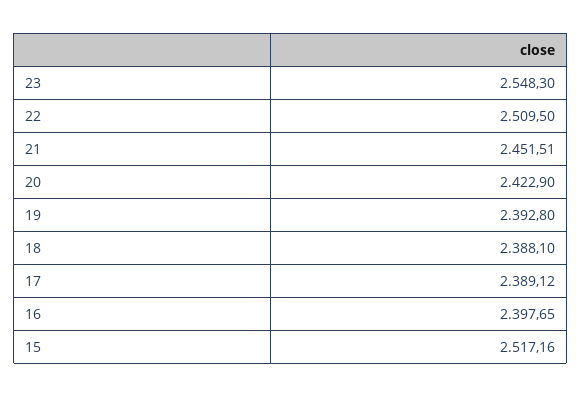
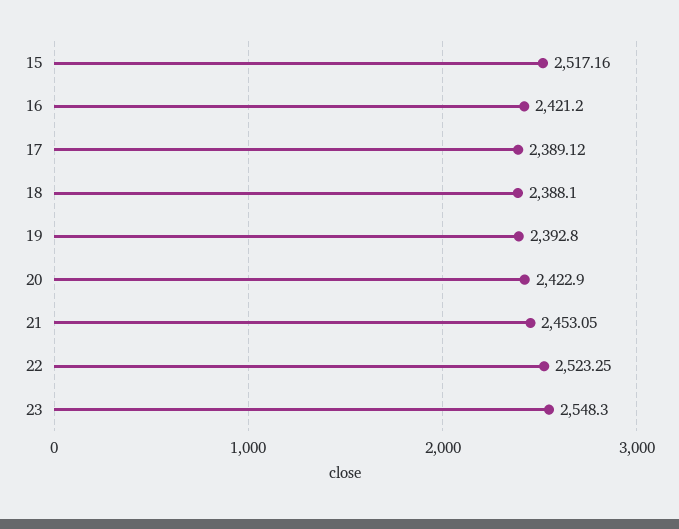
  {
    "23": 2548.3,
-   "22": 2509.5,
+   "22": 2523.25,
-   "21": 2451.51,
+   "21": 2453.05,
    "20": 2422.9,
    "19": 2392.8,
    "18": 2388.1,
    "17": 2389.12,
-   "16": 2397.65,
+   "16": 2421.2,
    "15": 2517.16
  }

